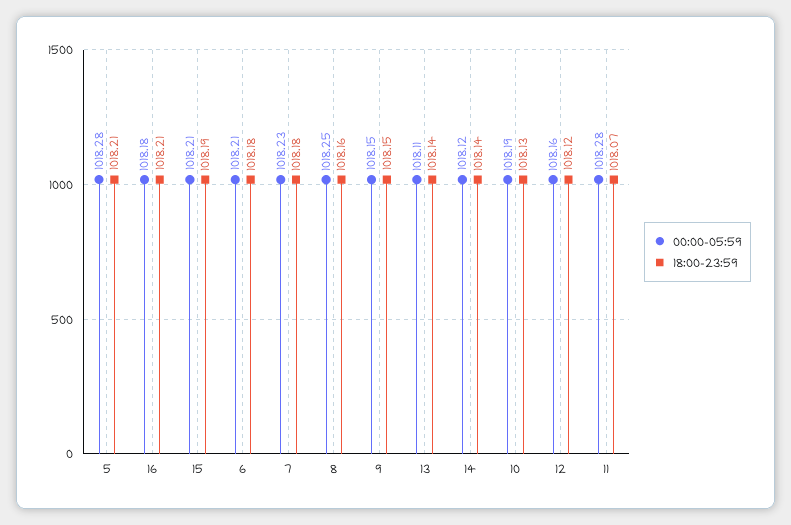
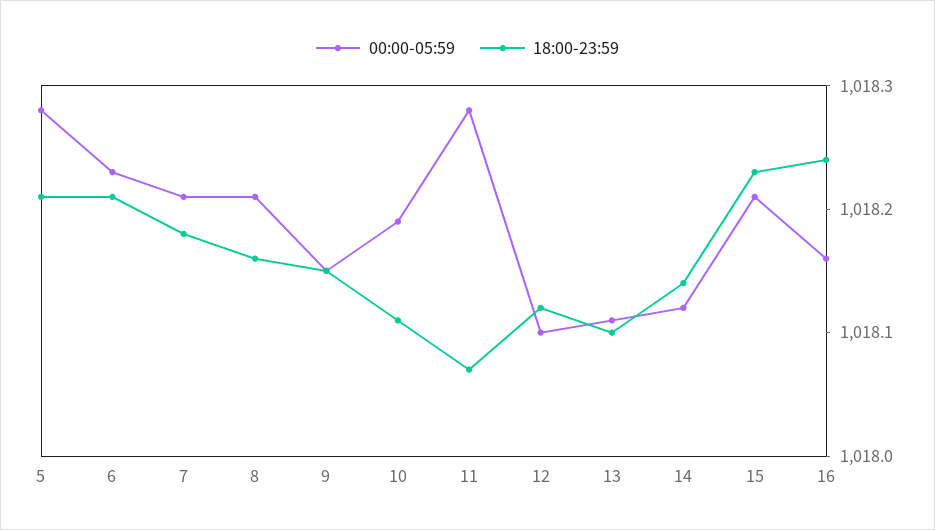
  {
    "00:00-05:59": {
      "5": 1018.28,
-     "16": 1018.18,
+     "16": 1018.16,
      "15": 1018.21,
-     "6": 1018.21,
+     "6": 1018.23,
-     "7": 1018.23,
+     "7": 1018.21,
-     "8": 1018.25,
+     "8": 1018.21,
      "9": 1018.15,
      "13": 1018.11,
      "14": 1018.12,
      "10": 1018.19,
-     "12": 1018.16,
+     "12": 1018.1,
      "11": 1018.28
    },
    "18:00-23:59": {
      "5": 1018.21,
-     "16": 1018.21,
+     "16": 1018.24,
-     "15": 1018.19,
+     "15": 1018.23,
-     "6": 1018.18,
+     "6": 1018.21,
      "7": 1018.18,
      "8": 1018.16,
      "9": 1018.15,
-     "13": 1018.14,
+     "13": 1018.1,
      "14": 1018.14,
-     "10": 1018.13,
+     "10": 1018.11,
      "12": 1018.12,
      "11": 1018.07
    }
  }

